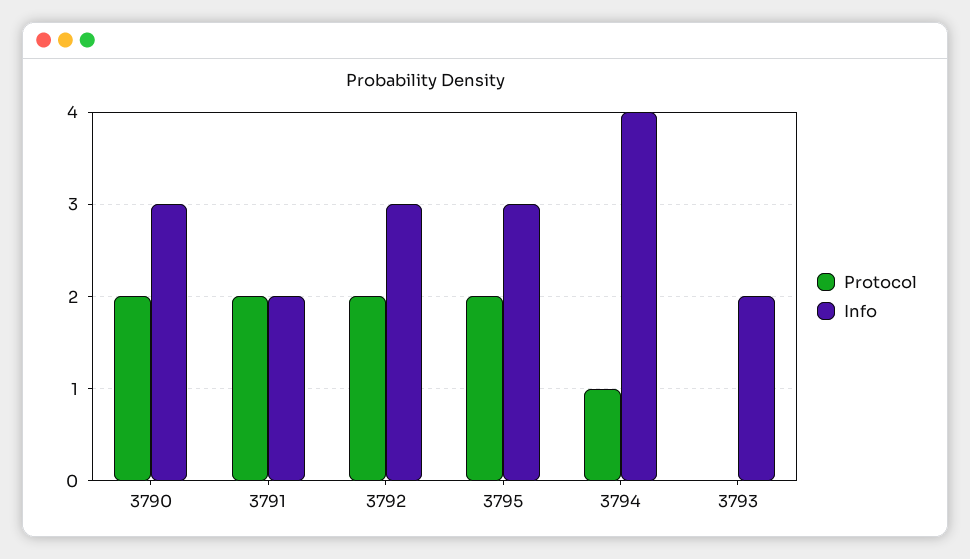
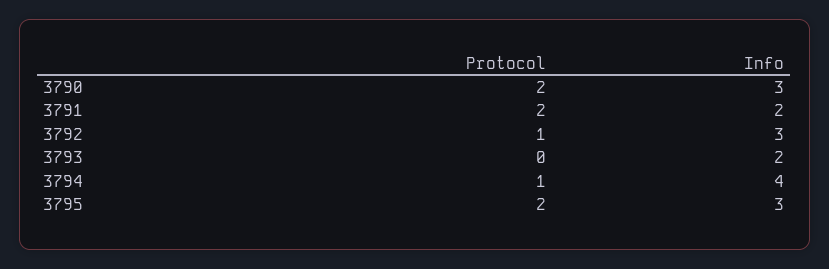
  {
    "Protocol": {
      "3790": 2,
      "3791": 2,
-     "3792": 2,
+     "3792": 1,
      "3795": 2,
      "3794": 1,
      "3793": 0
    },
    "Info": {
      "3790": 3,
      "3791": 2,
      "3792": 3,
      "3795": 3,
      "3794": 4,
      "3793": 2
    }
  }

